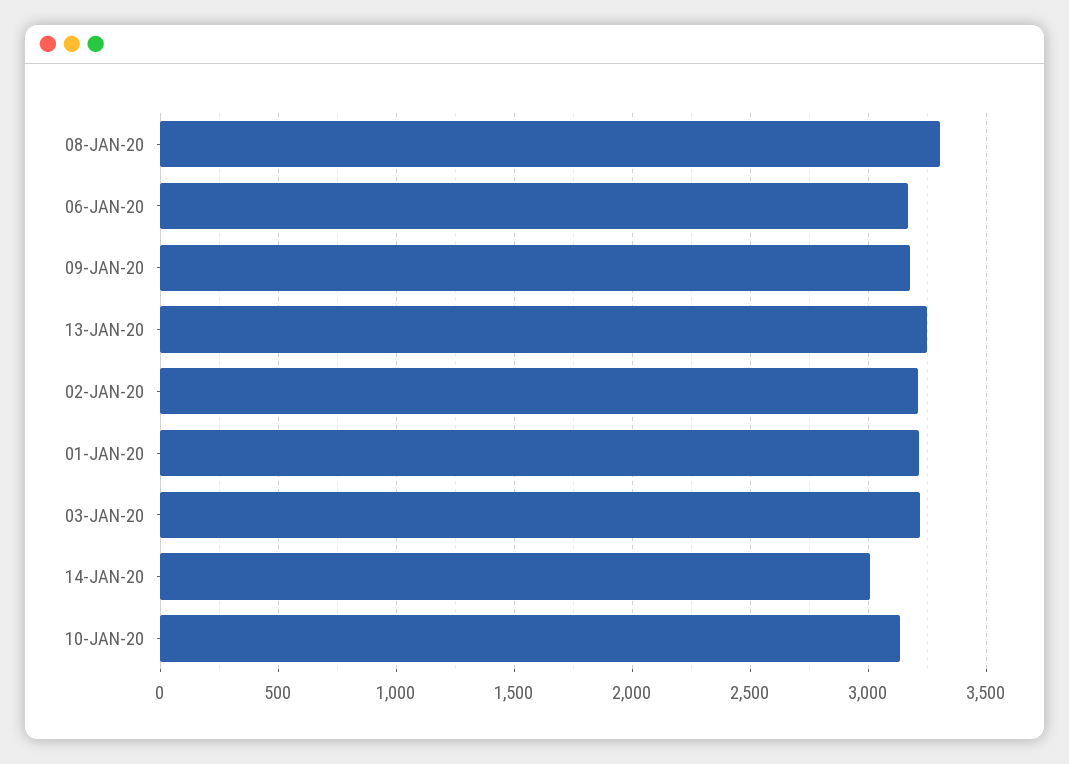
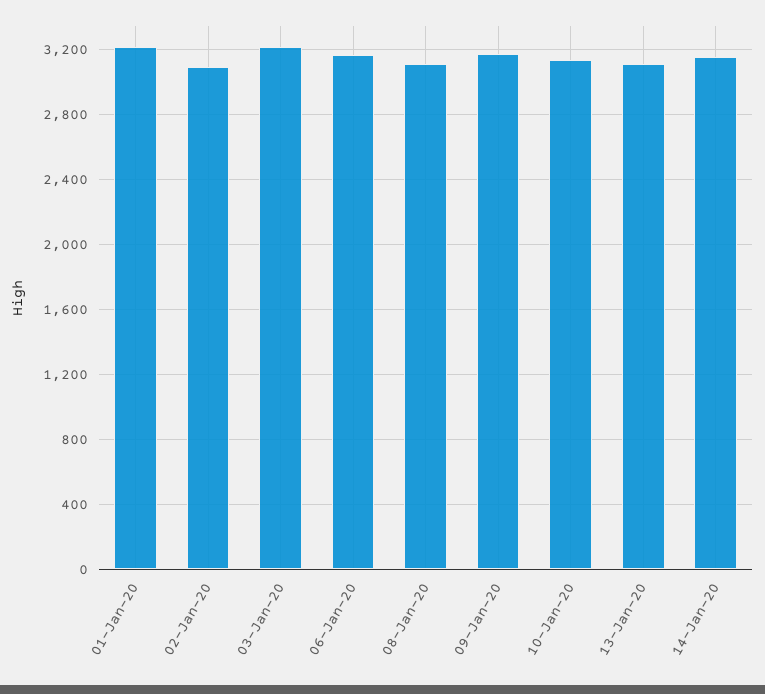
  {
-   "08-JAN-20": 3300,
+   "08-JAN-20": 3100,
    "06-JAN-20": 3150,
    "09-JAN-20": 3200,
-   "13-JAN-20": 3250,
+   "13-JAN-20": 3100,
-   "02-JAN-20": 3200,
+   "02-JAN-20": 3100,
    "01-JAN-20": 3200,
    "03-JAN-20": 3200,
-   "14-JAN-20": 3000,
+   "14-JAN-20": 3150,
    "10-JAN-20": 3150
  }

